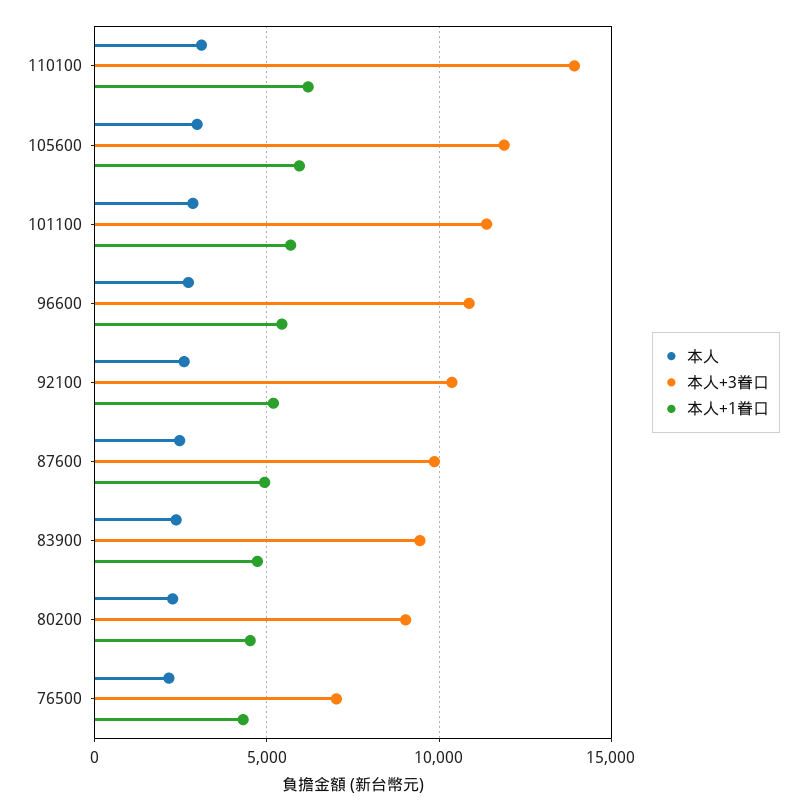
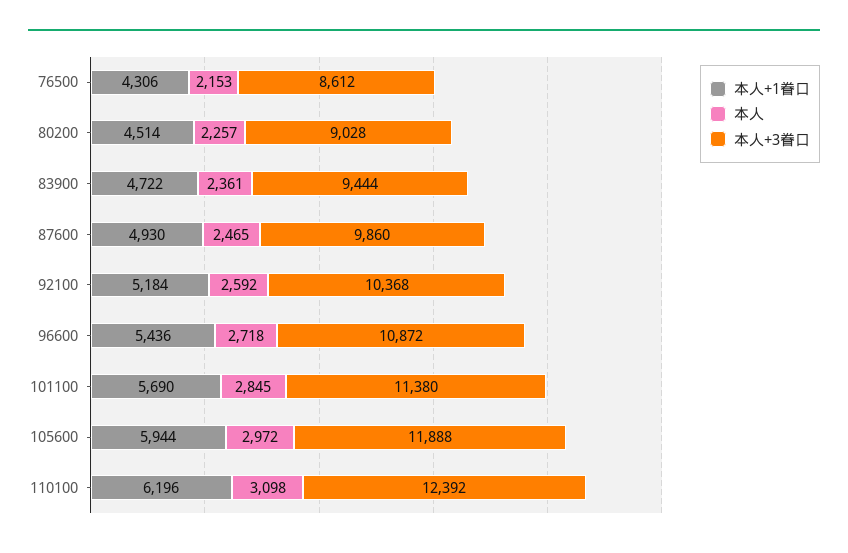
  {
    "本人": {
      "110100": 3098,
      "105600": 2972,
      "101100": 2845,
      "96600": 2718,
      "92100": 2592,
      "87600": 2465,
      "83900": 2361,
      "80200": 2257,
      "76500": 2153
    },
    "本人+3眷口": {
-     "110100": 14000,
+     "110100": 12392,
      "105600": 11888,
      "101100": 11380,
      "96600": 10872,
      "92100": 10368,
      "87600": 9860,
      "83900": 9444,
      "80200": 9028,
-     "76500": 7000
+     "76500": 8612
    },
    "本人+1眷口": {
      "110100": 6196,
      "105600": 5944,
      "101100": 5690,
      "96600": 5436,
      "92100": 5184,
      "87600": 4930,
      "83900": 4722,
      "80200": 4514,
      "76500": 4306
    }
  }

